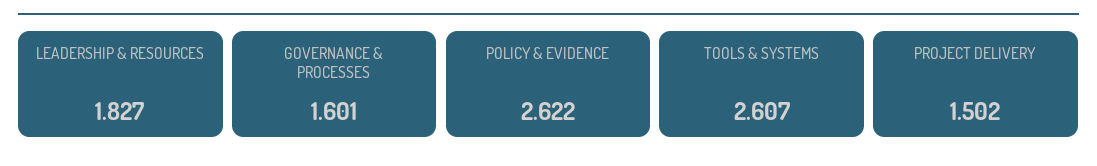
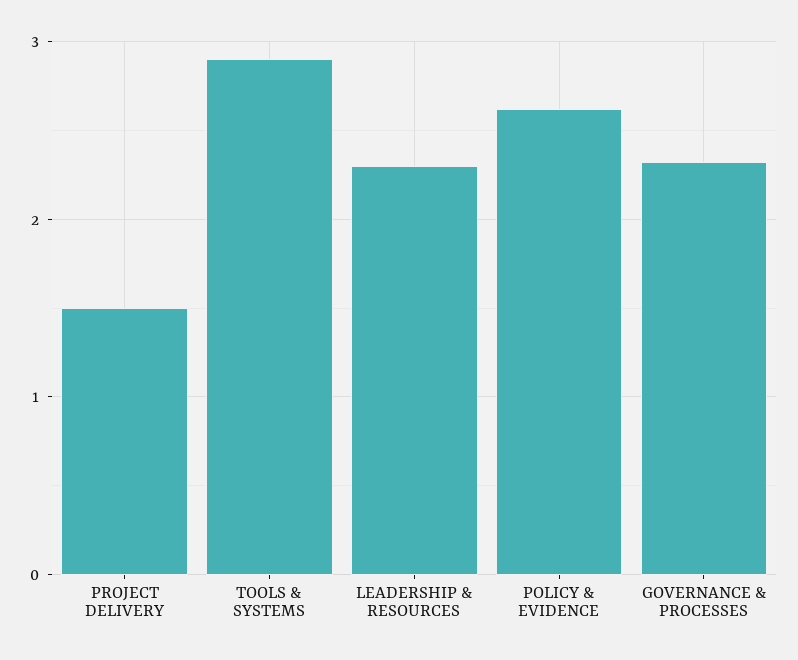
  {
-   "LEADERSHIP & RESOURCES": 1.827,
+   "LEADERSHIP & RESOURCES": 2.3,
-   "GOVERNANCE & PROCESSES": 1.601,
+   "GOVERNANCE & PROCESSES": 2.3,
    "POLICY & EVIDENCE": 2.622,
-   "TOOLS & SYSTEMS": 2.607,
+   "TOOLS & SYSTEMS": 2.9,
    "PROJECT DELIVERY": 1.502
  }

